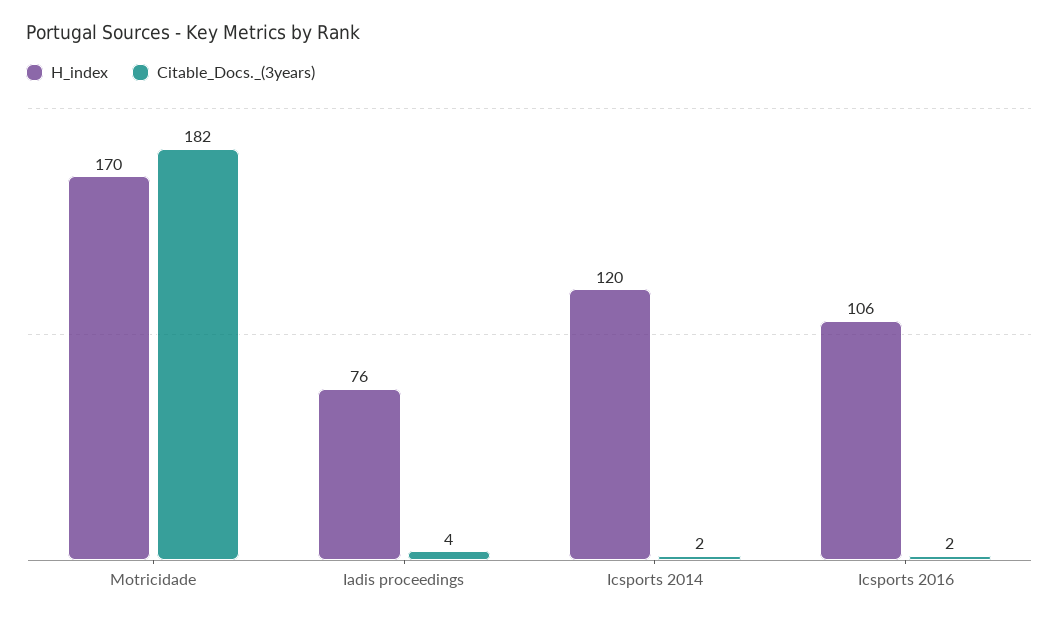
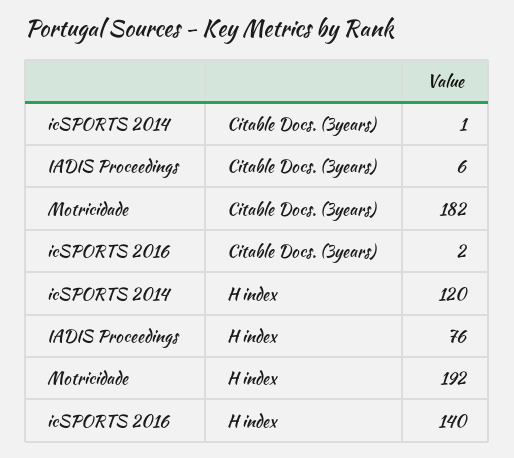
  {
    "H_index": {
-     "Motricidade": 170,
+     "Motricidade": 192,
      "Iadis proceedings": 76,
      "Icsports 2014": 120,
-     "Icsports 2016": 106
+     "Icsports 2016": 140
    },
    "Citable_Docs._(3years)": {
      "Motricidade": 182,
-     "Iadis proceedings": 4,
+     "Iadis proceedings": 6,
-     "Icsports 2014": 2,
+     "Icsports 2014": 1,
      "Icsports 2016": 2
    }
  }

